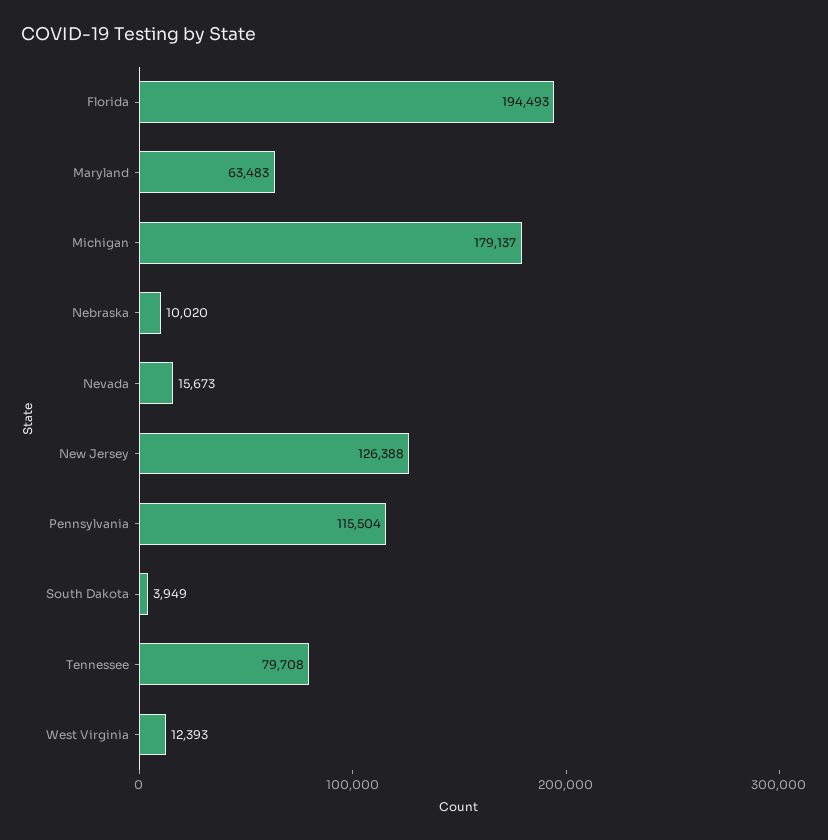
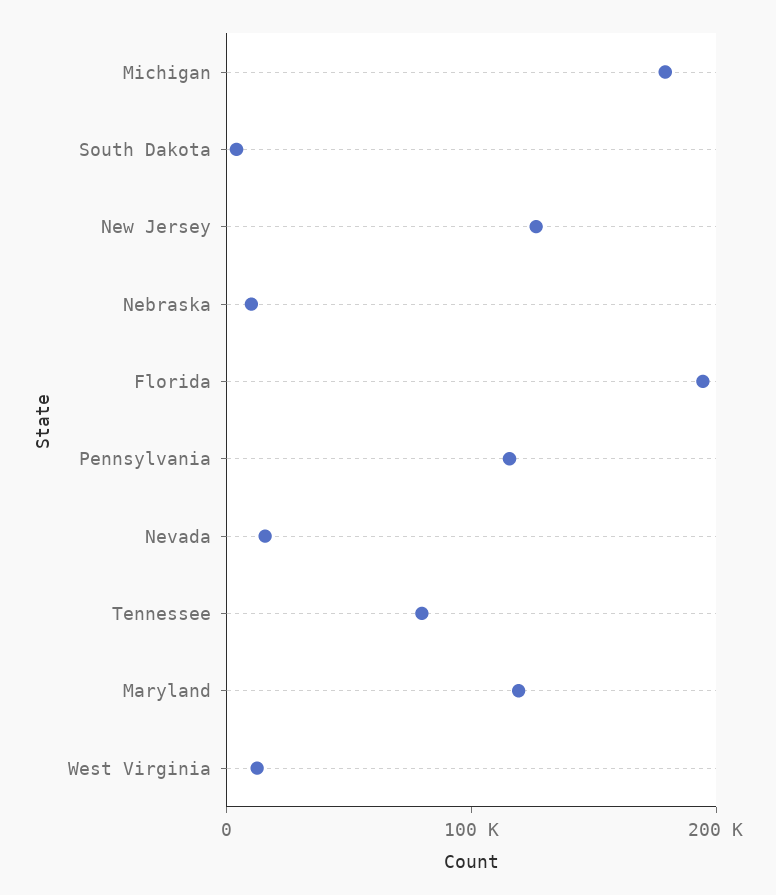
  {
    "Florida": 194493,
-   "Maryland": 63483,
+   "Maryland": 120000,
    "Michigan": 179137,
    "Nebraska": 10020,
    "Nevada": 15673,
    "New Jersey": 126388,
    "Pennsylvania": 115504,
    "South Dakota": 3949,
    "Tennessee": 79708,
    "West Virginia": 12393
  }

